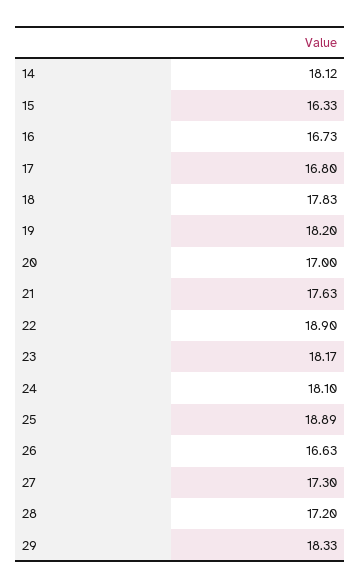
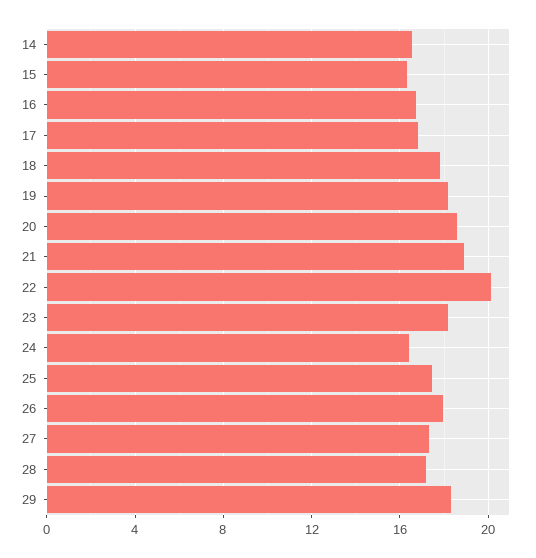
  {
-   "14": 18.12,
+   "14": 16.5,
    "15": 16.33,
    "16": 16.73,
    "17": 16.8,
    "18": 17.83,
    "19": 18.2,
-   "20": 17,
+   "20": 18.5,
-   "21": 17.63,
+   "21": 19,
-   "22": 18.9,
+   "22": 20,
    "23": 18.17,
-   "24": 18.1,
+   "24": 16.5,
-   "25": 18.89,
+   "25": 17.5,
-   "26": 16.63,
+   "26": 18,
    "27": 17.3,
    "28": 17.2,
    "29": 18.33
  }

